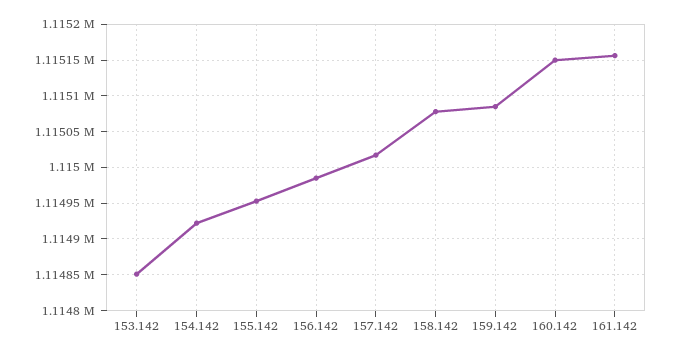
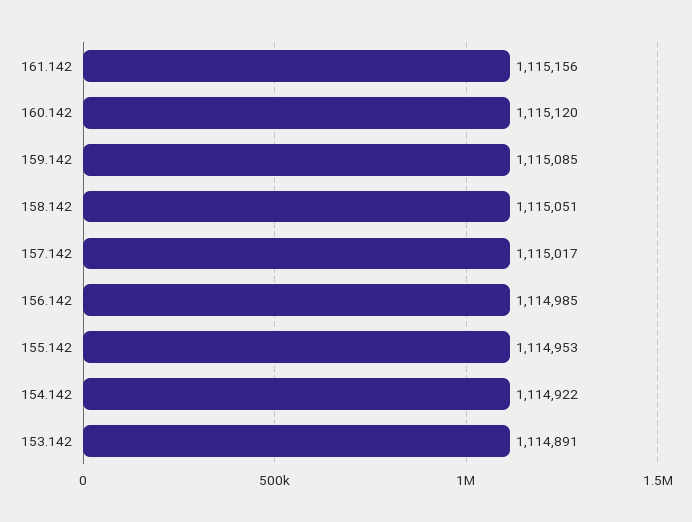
  {
-   "153.142": 1114850,
+   "153.142": 1114891,
    "154.142": 1114922,
    "155.142": 1114953,
    "156.142": 1114985,
    "157.142": 1115017,
-   "158.142": 1115080,
+   "158.142": 1115051,
    "159.142": 1115085,
-   "160.142": 1115150,
+   "160.142": 1115120,
    "161.142": 1115156
  }

